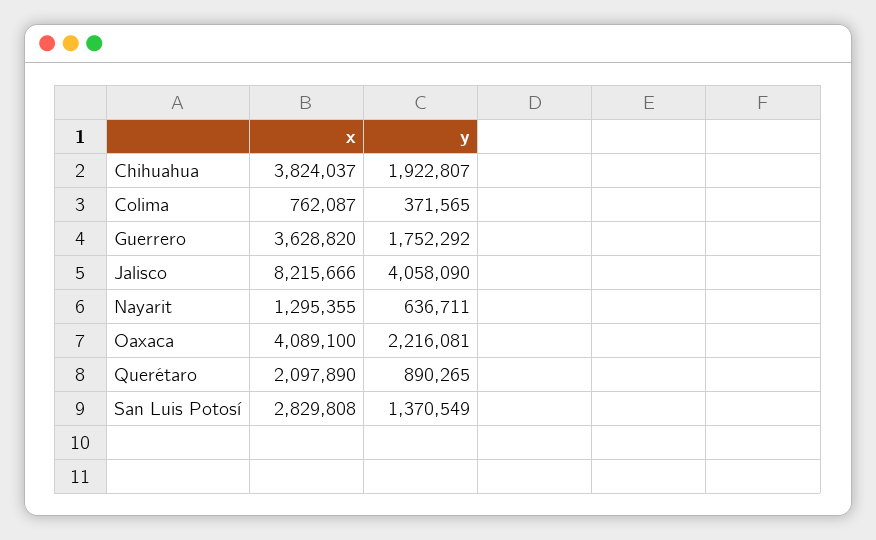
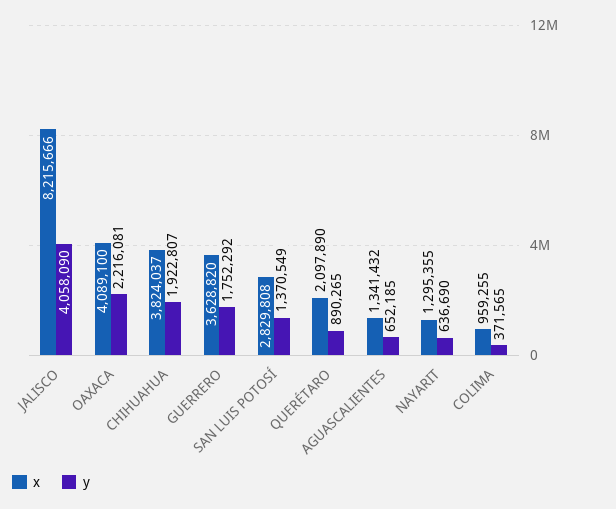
  {
    "x": {
      "Chihuahua": 3824037,
-     "Colima": 762087,
+     "Colima": 959255,
      "Guerrero": 3628820,
      "Jalisco": 8215666,
      "Nayarit": 1295355,
      "Oaxaca": 4089100,
      "Querétaro": 2097890,
-     "San Luis Potosí": 2829808
+     "San Luis Potosí": 2829808,
+     "AGUASCALIENTES": 1341432
    },
    "y": {
      "Chihuahua": 1922807,
      "Colima": 371565,
      "Guerrero": 1752292,
      "Jalisco": 4058090,
-     "Nayarit": 636711,
+     "Nayarit": 636690,
      "Oaxaca": 2216081,
      "Querétaro": 890265,
-     "San Luis Potosí": 1370549
+     "San Luis Potosí": 1370549,
+     "AGUASCALIENTES": 652185
    }
  }

